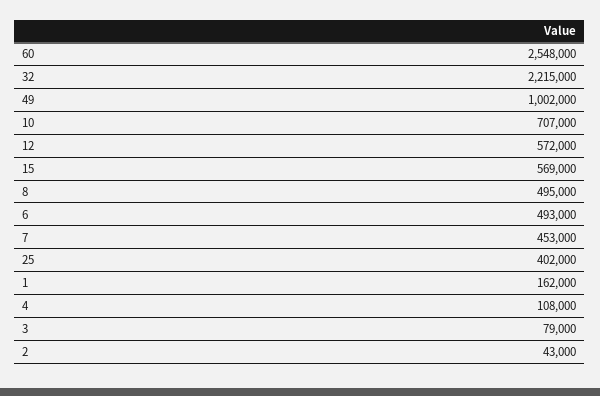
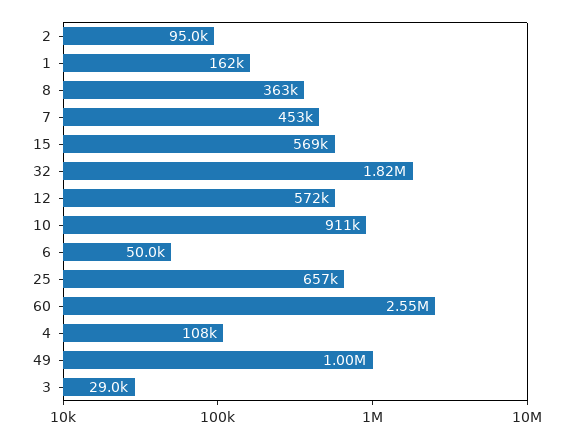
  {
    "60": 2548000,
-   "32": 2215000,
+   "32": 1820000,
    "49": 1002000,
-   "10": 707000,
+   "10": 911000,
    "12": 572000,
    "15": 569000,
-   "8": 495000,
+   "8": 363000,
-   "6": 493000,
+   "6": 50000,
    "7": 453000,
-   "25": 402000,
+   "25": 657000,
    "1": 162000,
    "4": 108000,
-   "3": 79000,
+   "3": 29000,
-   "2": 43000
+   "2": 95000
  }

